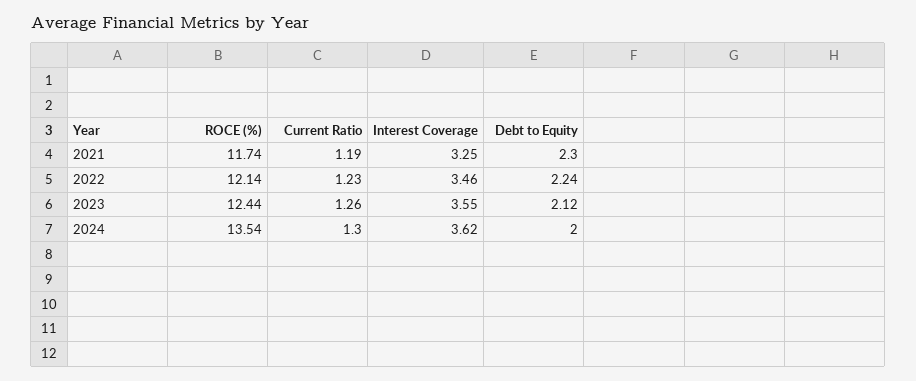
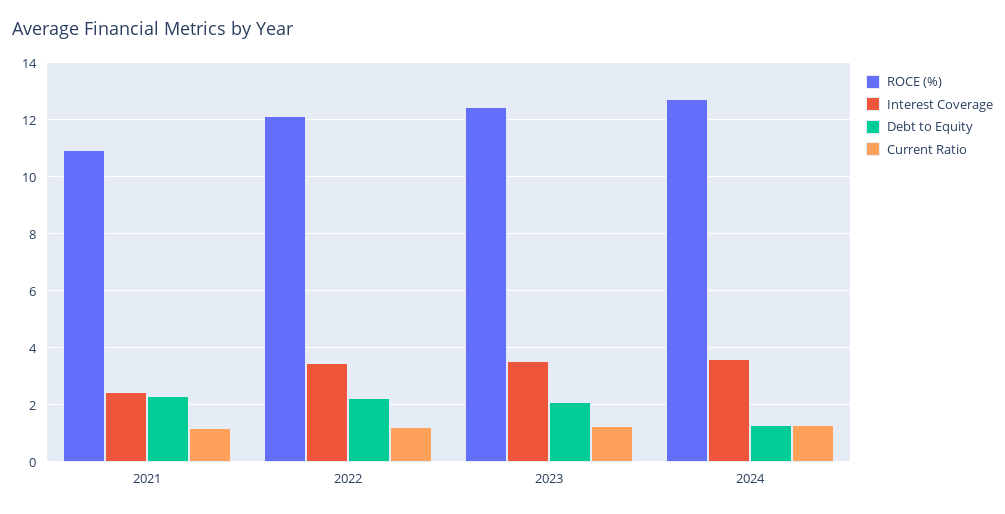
  {
    "ROCE (%)": {
-     "2021": 11.74,
+     "2021": 11,
      "2022": 12.14,
      "2023": 12.44,
-     "2024": 13.54
+     "2024": 12.75
    },
    "Current Ratio": {
      "2021": 1.19,
      "2022": 1.23,
      "2023": 1.26,
      "2024": 1.3
    },
    "Interest Coverage": {
-     "2021": 3.25,
+     "2021": 2.5,
      "2022": 3.46,
      "2023": 3.55,
      "2024": 3.62
    },
    "Debt to Equity": {
      "2021": 2.3,
      "2022": 2.24,
      "2023": 2.12,
-     "2024": 2
+     "2024": 1.25
    }
  }

